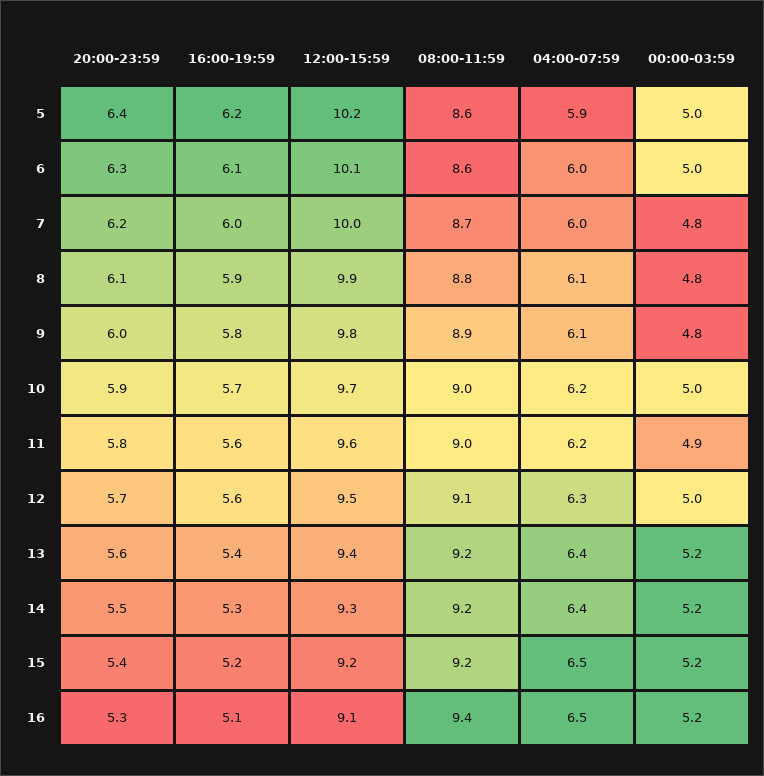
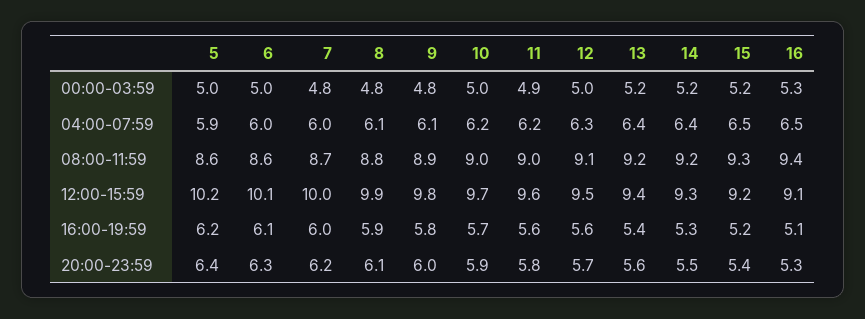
  {
    "20:00-23:59": {
      "5": 6.4,
      "6": 6.3,
      "7": 6.2,
      "8": 6.1,
      "9": 6,
      "10": 5.9,
      "11": 5.8,
      "12": 5.7,
      "13": 5.6,
      "14": 5.5,
      "15": 5.4,
      "16": 5.3
    },
    "16:00-19:59": {
      "5": 6.2,
      "6": 6.1,
      "7": 6,
      "8": 5.9,
      "9": 5.8,
      "10": 5.7,
      "11": 5.6,
      "12": 5.6,
      "13": 5.4,
      "14": 5.3,
      "15": 5.2,
      "16": 5.1
    },
    "12:00-15:59": {
      "5": 10.2,
      "6": 10.1,
      "7": 10,
      "8": 9.9,
      "9": 9.8,
      "10": 9.7,
      "11": 9.6,
      "12": 9.5,
      "13": 9.4,
      "14": 9.3,
      "15": 9.2,
      "16": 9.1
    },
    "08:00-11:59": {
      "5": 8.6,
      "6": 8.6,
      "7": 8.7,
      "8": 8.8,
      "9": 8.9,
      "10": 9,
      "11": 9,
      "12": 9.1,
      "13": 9.2,
      "14": 9.2,
-     "15": 9.2,
+     "15": 9.3,
      "16": 9.4
    },
    "04:00-07:59": {
      "5": 5.9,
      "6": 6,
      "7": 6,
      "8": 6.1,
      "9": 6.1,
      "10": 6.2,
      "11": 6.2,
      "12": 6.3,
      "13": 6.4,
      "14": 6.4,
      "15": 6.5,
      "16": 6.5
    },
    "00:00-03:59": {
      "5": 5,
      "6": 5,
      "7": 4.8,
      "8": 4.8,
      "9": 4.8,
      "10": 5,
      "11": 4.9,
      "12": 5,
      "13": 5.2,
      "14": 5.2,
      "15": 5.2,
-     "16": 5.2
+     "16": 5.3
    }
  }

